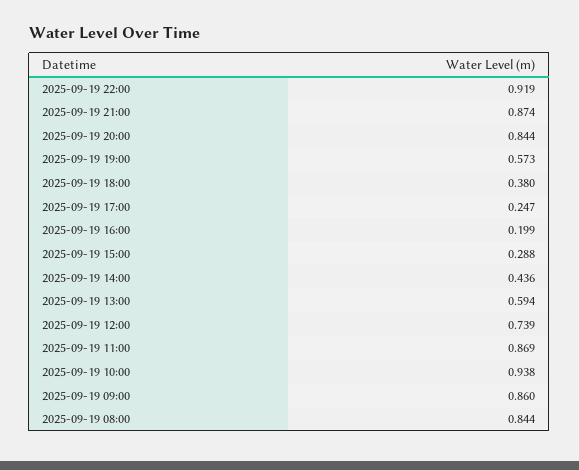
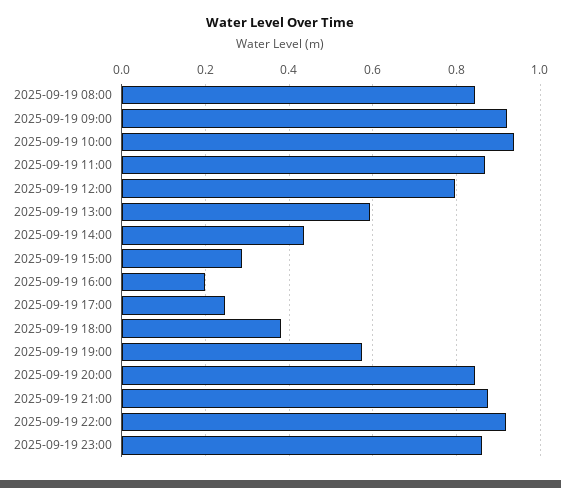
  {
    "2025-09-19 22:00": 0.919,
    "2025-09-19 21:00": 0.874,
    "2025-09-19 20:00": 0.844,
    "2025-09-19 19:00": 0.573,
    "2025-09-19 18:00": 0.38,
    "2025-09-19 17:00": 0.247,
    "2025-09-19 16:00": 0.199,
    "2025-09-19 15:00": 0.288,
    "2025-09-19 14:00": 0.436,
    "2025-09-19 13:00": 0.594,
-   "2025-09-19 12:00": 0.739,
+   "2025-09-19 12:00": 0.8,
    "2025-09-19 11:00": 0.869,
    "2025-09-19 10:00": 0.938,
-   "2025-09-19 09:00": 0.86,
+   "2025-09-19 09:00": 0.92,
-   "2025-09-19 08:00": 0.844
+   "2025-09-19 08:00": 0.844,
+   "2025-09-19 23:00": 0.86
  }

